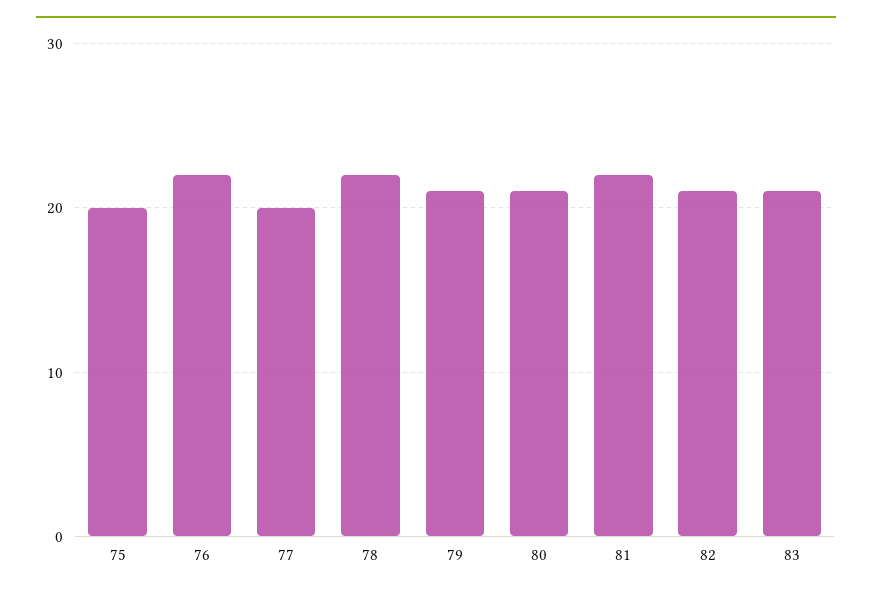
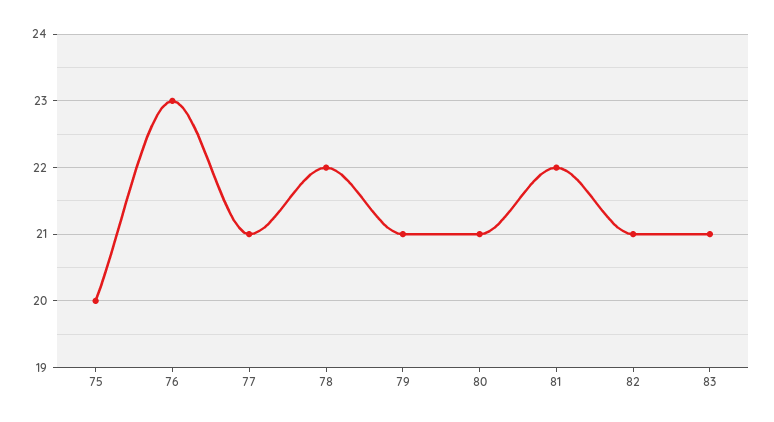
  {
    "75": 20,
-   "76": 22,
+   "76": 23,
-   "77": 20,
+   "77": 21,
    "78": 22,
    "79": 21,
    "80": 21,
    "81": 22,
    "82": 21,
    "83": 21
  }

